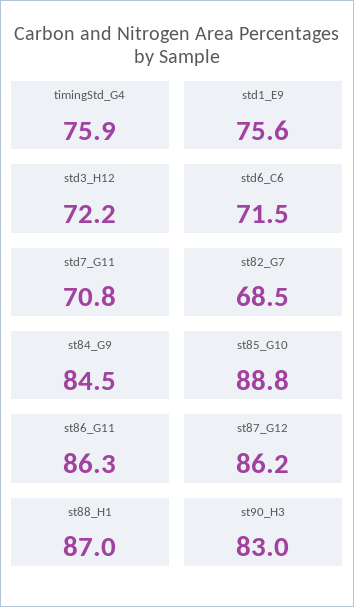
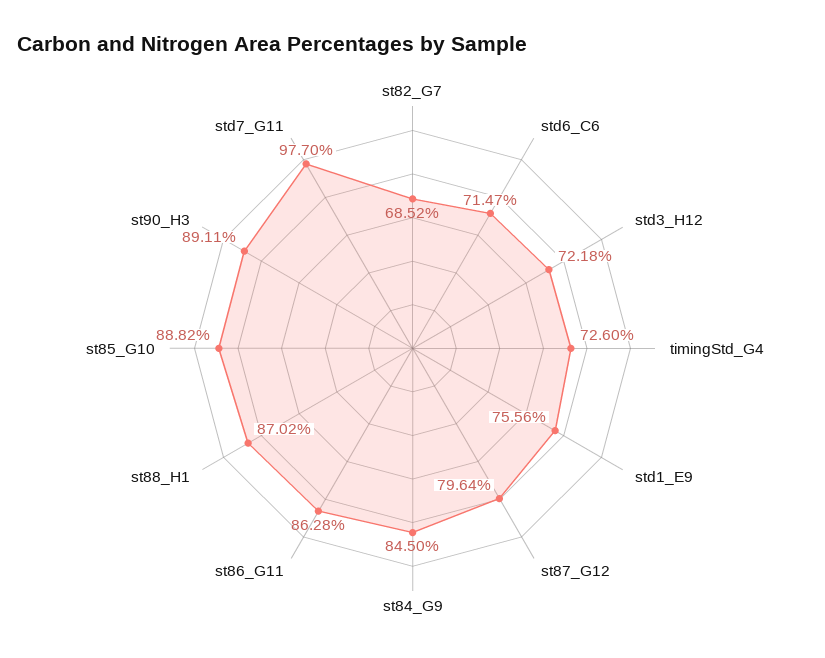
  {
-   "timingStd_G4": 75.9,
+   "timingStd_G4": 72.6,
    "std1_E9": 75.56,
    "std3_H12": 72.18,
    "std6_C6": 71.47,
-   "std7_G11": 70.8,
+   "std7_G11": 97.7,
    "st82_G7": 68.52,
    "st84_G9": 84.5,
    "st85_G10": 88.82,
    "st86_G11": 86.28,
-   "st87_G12": 86.2,
+   "st87_G12": 79.64,
    "st88_H1": 87.02,
-   "st90_H3": 83
+   "st90_H3": 89.11
  }

